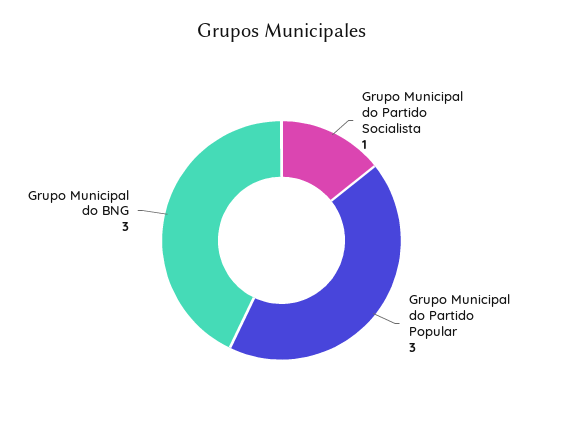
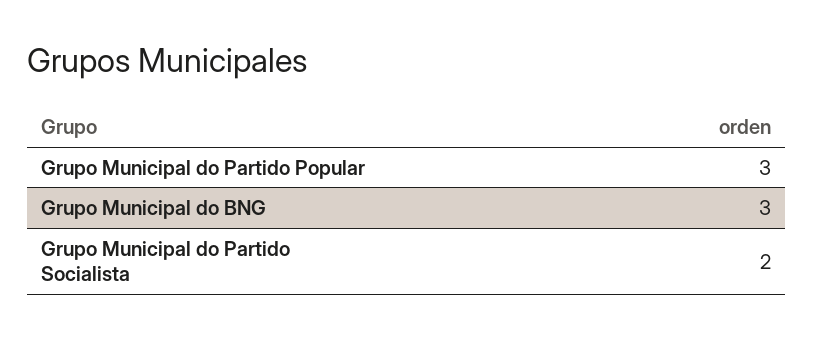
  {
-   "Grupo Municipal do Partido Socialista": 1,
+   "Grupo Municipal do Partido Socialista": 2,
    "Grupo Municipal do Partido Popular": 3,
    "Grupo Municipal do BNG": 3
  }

